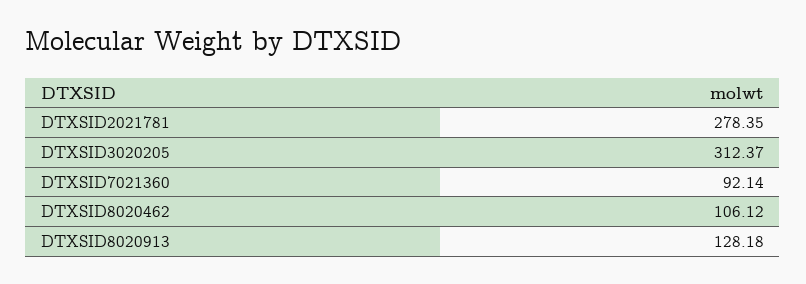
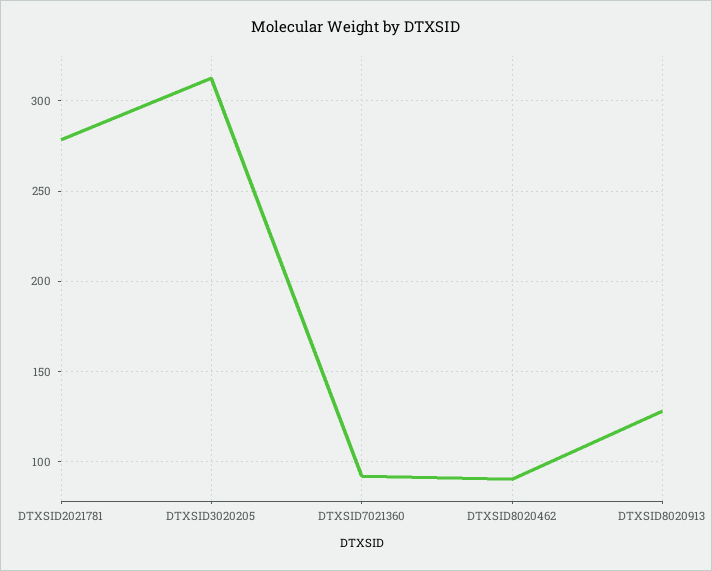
  {
    "DTXSID2021781": 278.35,
    "DTXSID3020205": 312.37,
    "DTXSID7021360": 92.14,
-   "DTXSID8020462": 106.12,
+   "DTXSID8020462": 90,
    "DTXSID8020913": 128.18
  }

